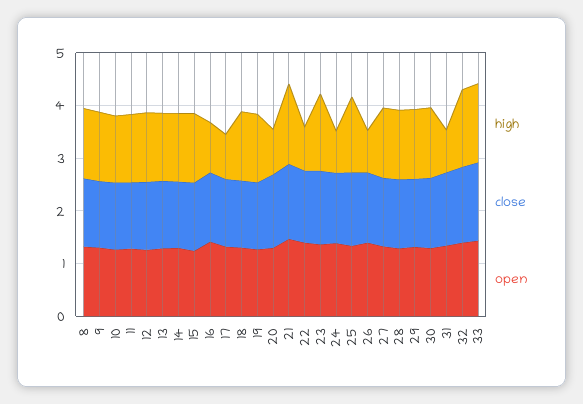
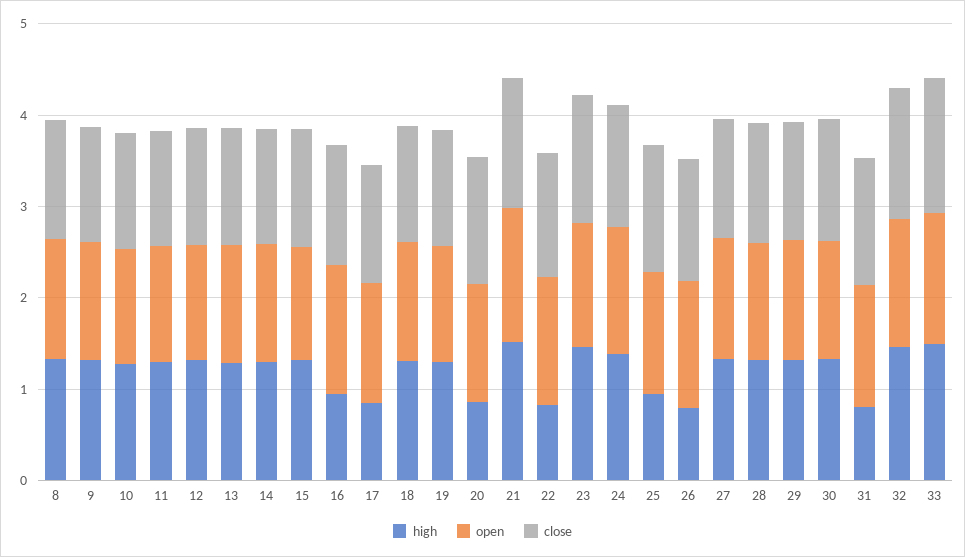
  {
    "high": {
      "8": 1.4,
      "9": 1.4,
      "10": 1.2,
      "11": 1.2,
      "12": 1.4,
      "13": 1.2,
      "14": 1.2,
      "15": 1.4,
      "16": 1,
      "17": 0.8,
      "18": 1.4,
      "19": 1.2,
      "20": 0.8,
      "21": 1.6,
      "22": 0.8,
      "23": 1.4,
-     "24": 0.8,
+     "24": 1.4,
-     "25": 1.4,
+     "25": 1,
      "26": 0.8,
      "27": 1.4,
      "28": 1.4,
      "29": 1.4,
      "30": 1.4,
      "31": 0.8,
      "32": 1.4,
      "33": 1.4
    },
    "close": {
      "8": 1.2,
      "9": 1.2,
      "10": 1.2,
      "11": 1.2,
      "12": 1.2,
      "13": 1.2,
      "14": 1.2,
      "15": 1.2,
      "16": 1.4,
      "17": 1.2,
      "18": 1.2,
      "19": 1.2,
      "20": 1.4,
      "21": 1.4,
      "22": 1.4,
      "23": 1.4,
      "24": 1.4,
      "25": 1.4,
      "26": 1.4,
      "27": 1.4,
      "28": 1.4,
      "29": 1.2,
      "30": 1.4,
      "31": 1.4,
      "32": 1.4,
      "33": 1.4
    },
    "open": {
      "8": 1.4,
      "9": 1.2,
      "10": 1.2,
      "11": 1.2,
      "12": 1.2,
      "13": 1.2,
      "14": 1.2,
      "15": 1.2,
      "16": 1.4,
      "17": 1.4,
      "18": 1.4,
      "19": 1.2,
      "20": 1.2,
      "21": 1.4,
      "22": 1.4,
      "23": 1.4,
      "24": 1.4,
      "25": 1.4,
      "26": 1.4,
      "27": 1.4,
      "28": 1.2,
      "29": 1.4,
      "30": 1.2,
      "31": 1.4,
      "32": 1.4,
      "33": 1.4
    }
  }

